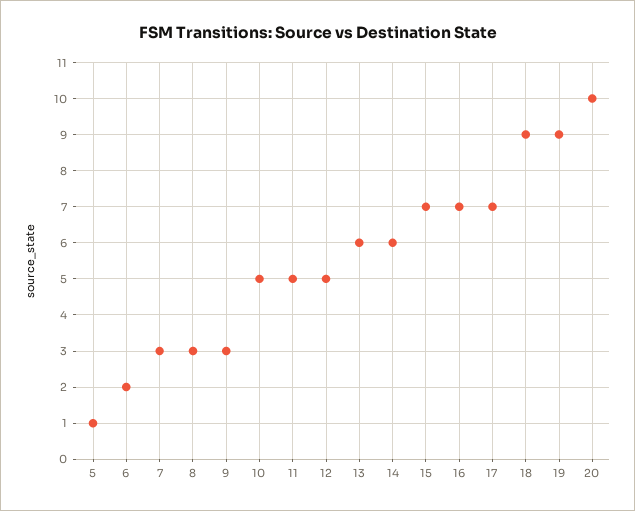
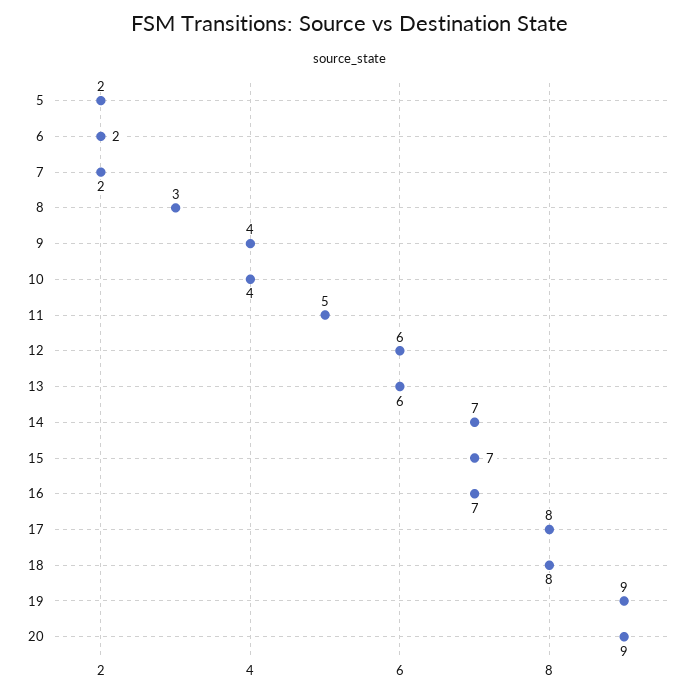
  {
-   "5": 1,
+   "5": 2,
    "6": 2,
-   "7": 3,
+   "7": 2,
    "8": 3,
-   "9": 3,
+   "9": 4,
-   "10": 5,
+   "10": 4,
    "11": 5,
-   "12": 5,
+   "12": 6,
    "13": 6,
-   "14": 6,
+   "14": 7,
    "15": 7,
    "16": 7,
-   "17": 7,
+   "17": 8,
-   "18": 9,
+   "18": 8,
    "19": 9,
-   "20": 10
+   "20": 9
  }

